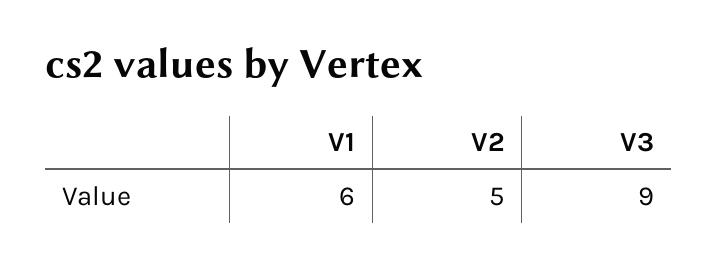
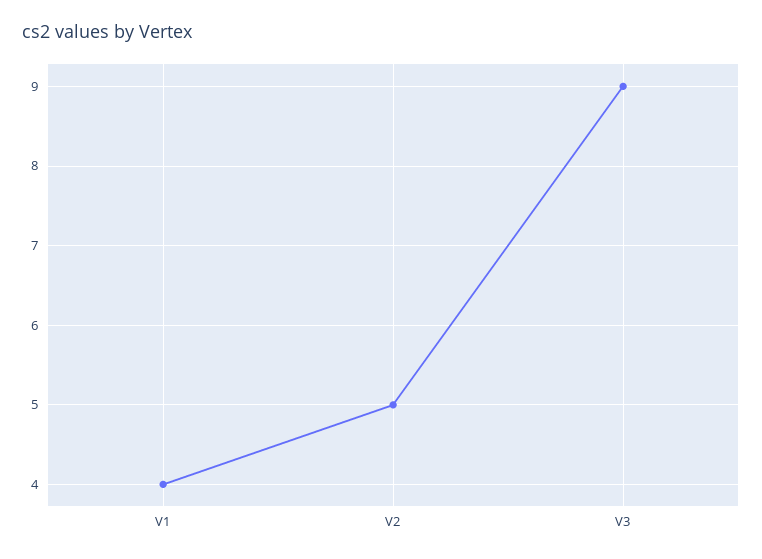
  {
-   "V1": 6,
+   "V1": 4,
    "V2": 5,
    "V3": 9
  }

